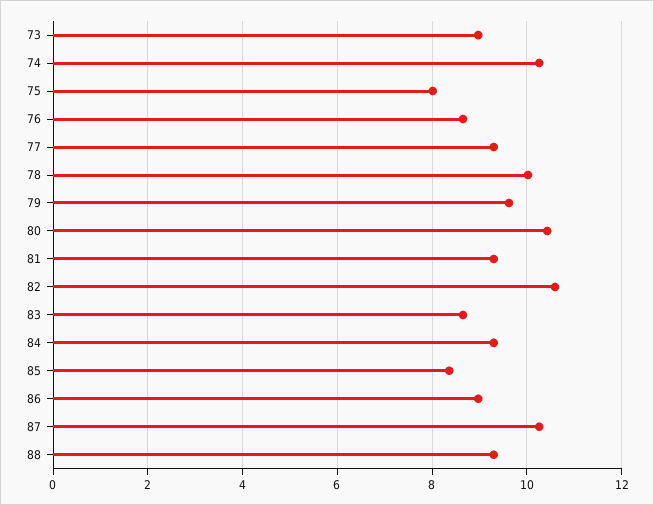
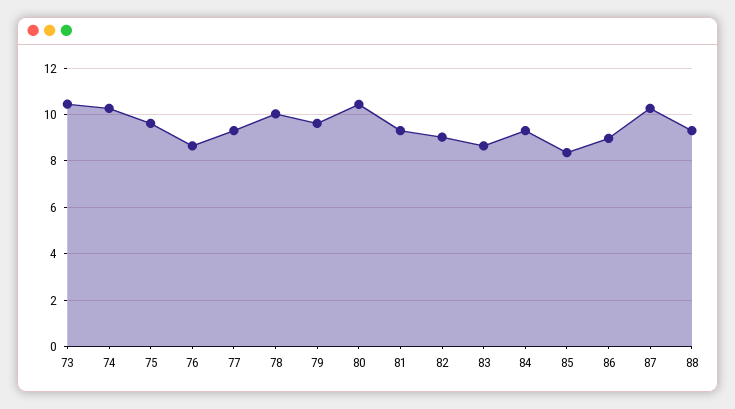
  {
-   "73": 9,
+   "73": 10.5,
    "74": 10.2,
-   "75": 8,
+   "75": 9.5,
    "76": 8.6,
    "77": 9.4,
    "78": 10,
    "79": 9.6,
    "80": 10.4,
    "81": 9.4,
-   "82": 10.6,
+   "82": 9,
    "83": 8.6,
    "84": 9.4,
    "85": 8.4,
    "86": 9,
    "87": 10.2,
    "88": 9.4
  }

